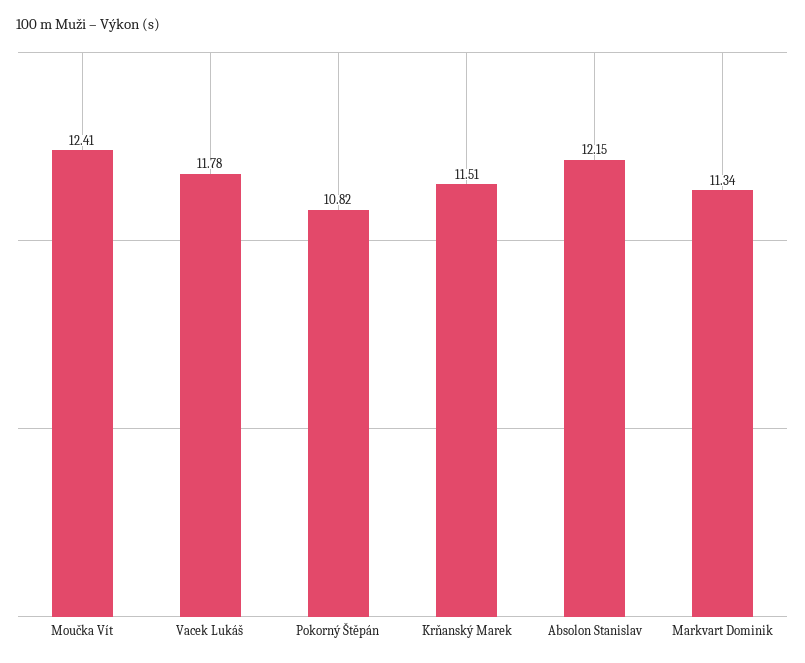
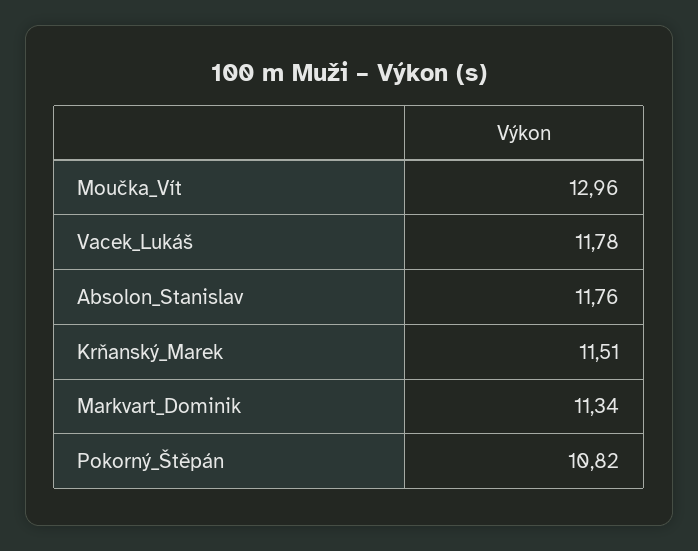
  {
-   "Moučka Vít": 12.41,
+   "Moučka Vít": 12.96,
    "Vacek Lukáš": 11.78,
    "Pokorný Štěpán": 10.82,
    "Krňanský Marek": 11.51,
-   "Absolon Stanislav": 12.15,
+   "Absolon Stanislav": 11.76,
    "Markvart Dominik": 11.34
  }

